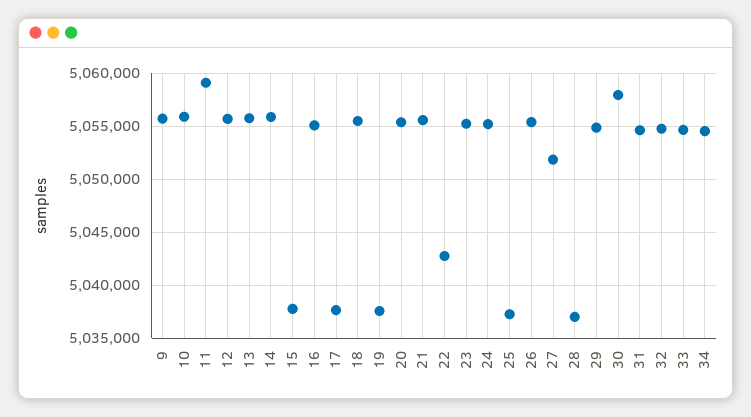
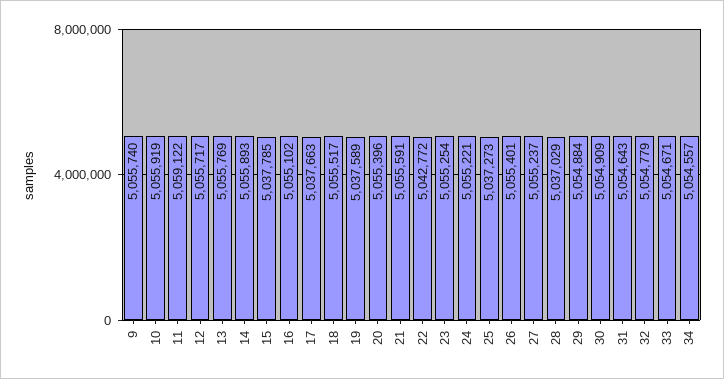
  {
    "9": 5055740,
    "10": 5055919,
    "11": 5059122,
    "12": 5055717,
    "13": 5055769,
    "14": 5055893,
    "15": 5037785,
    "16": 5055102,
    "17": 5037663,
    "18": 5055517,
    "19": 5037589,
    "20": 5055396,
    "21": 5055591,
    "22": 5042772,
    "23": 5055254,
    "24": 5055221,
    "25": 5037273,
    "26": 5055401,
-   "27": 5052000,
+   "27": 5055237,
    "28": 5037029,
    "29": 5054884,
-   "30": 5058000,
+   "30": 5054909,
    "31": 5054643,
    "32": 5054779,
    "33": 5054671,
    "34": 5054557
  }

